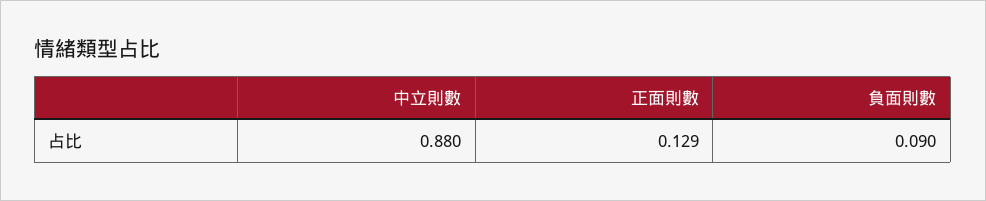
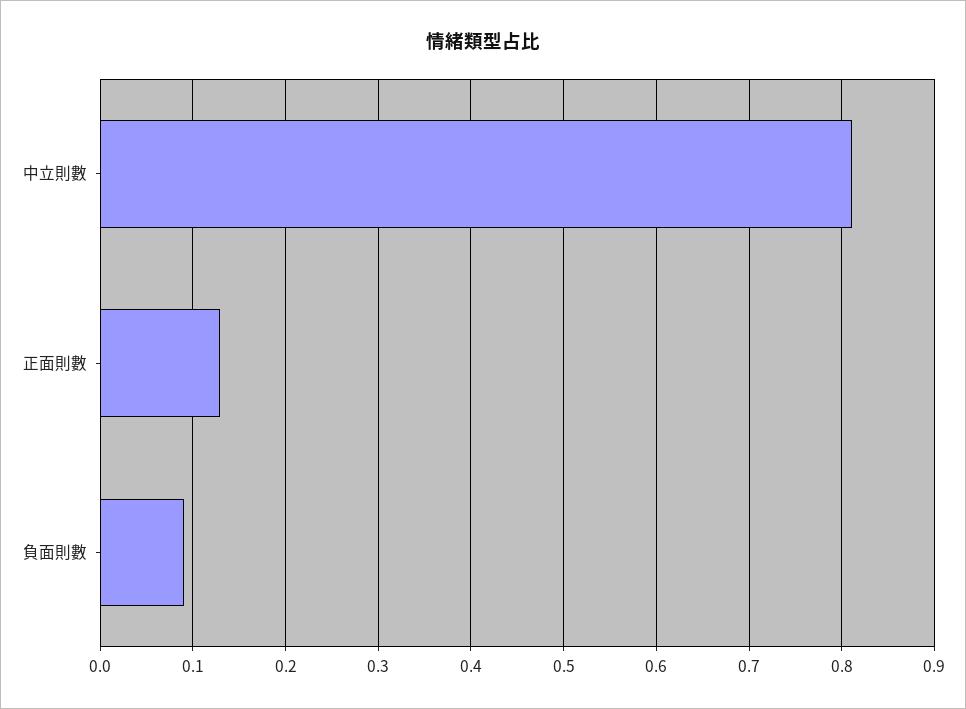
  {
-   "中立則數": 0.88,
+   "中立則數": 0.81,
    "正面則數": 0.129,
    "負面則數": 0.09
  }

